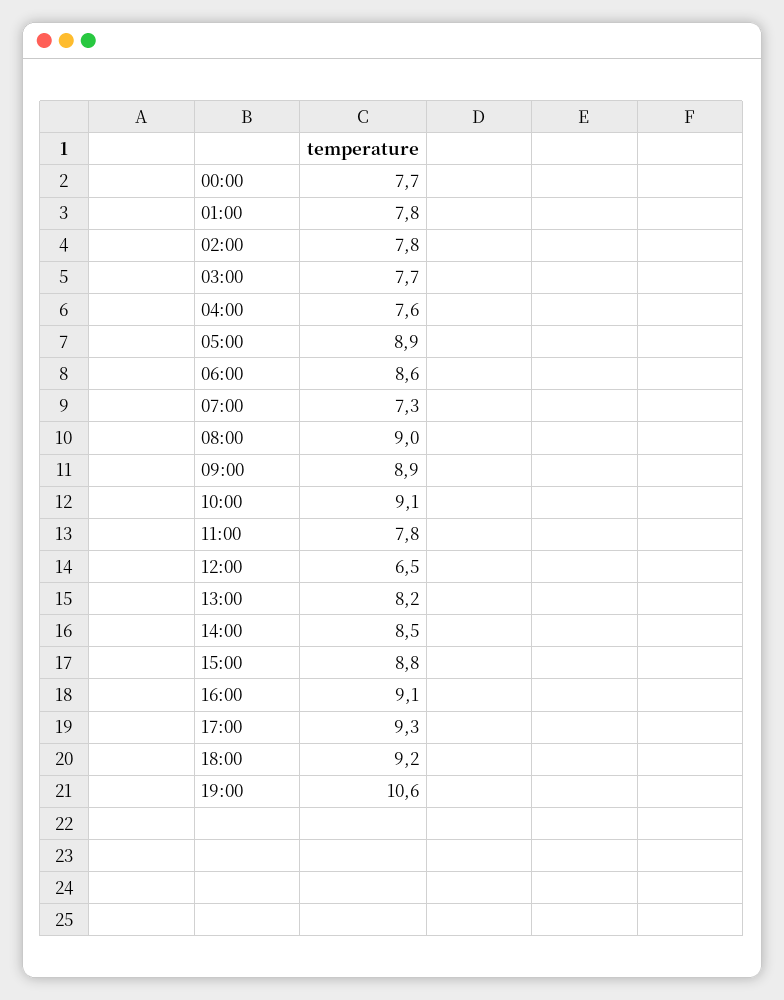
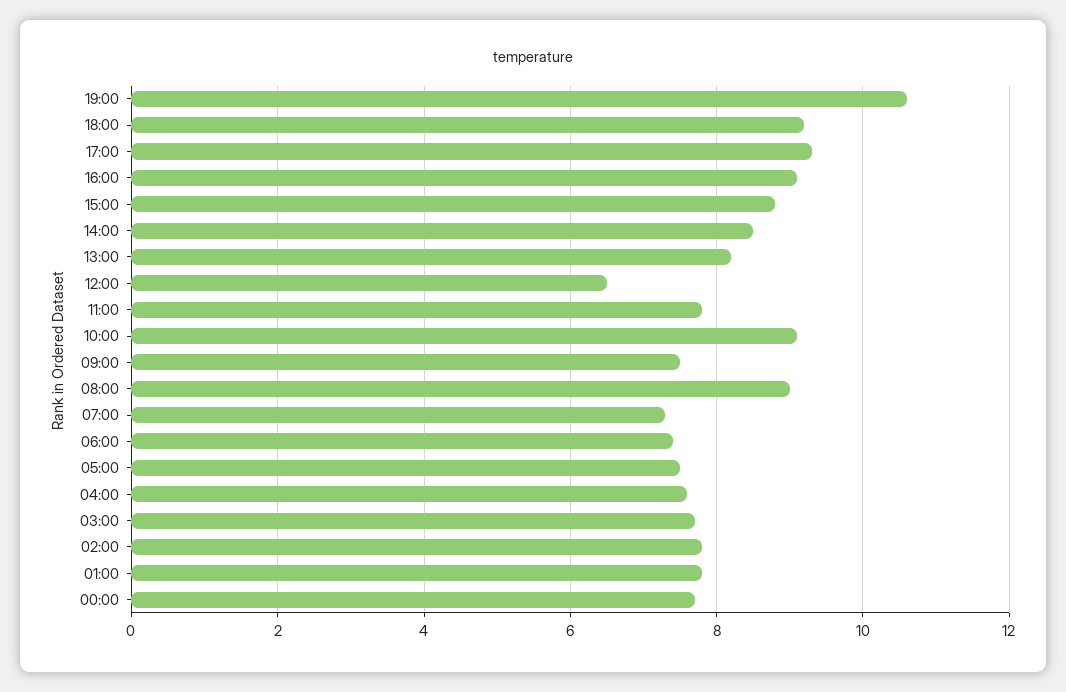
  {
    "00:00": 7.7,
    "01:00": 7.8,
    "02:00": 7.8,
    "03:00": 7.7,
    "04:00": 7.6,
-   "05:00": 8.9,
+   "05:00": 7.5,
-   "06:00": 8.6,
+   "06:00": 7.5,
    "07:00": 7.3,
    "08:00": 9,
-   "09:00": 8.9,
+   "09:00": 7.5,
    "10:00": 9.1,
    "11:00": 7.8,
    "12:00": 6.5,
    "13:00": 8.2,
    "14:00": 8.5,
    "15:00": 8.8,
    "16:00": 9.1,
    "17:00": 9.3,
    "18:00": 9.2,
    "19:00": 10.6
  }

